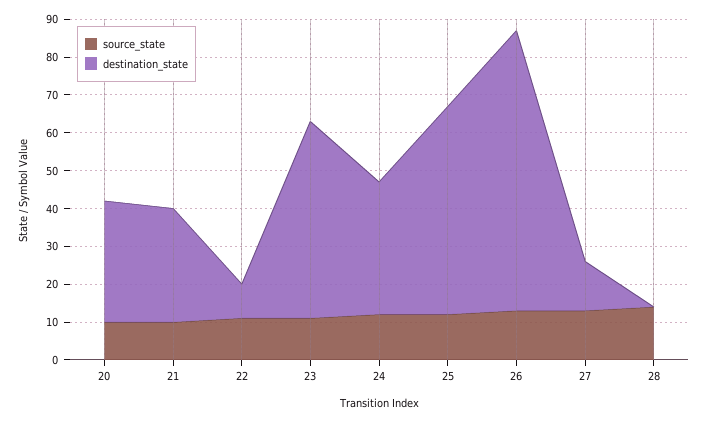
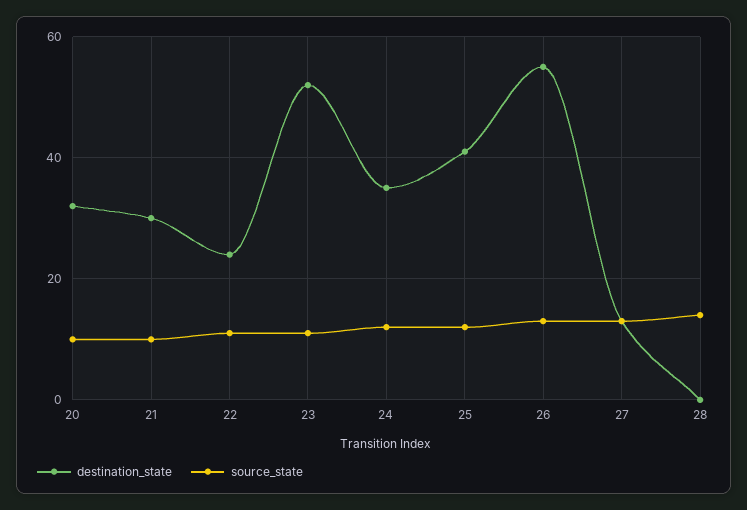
  {
    "source_state": {
      "20": 10,
      "21": 10,
      "22": 10,
      "23": 10,
      "24": 10,
      "25": 10,
      "26": 15,
      "27": 15,
      "28": 15
    },
    "destination_state": {
      "20": 30,
      "21": 30,
-     "22": 10,
+     "22": 25,
      "23": 50,
      "24": 35,
-     "25": 55,
+     "25": 40,
-     "26": 75,
+     "26": 55,
      "27": 15,
      "28": 0
    }
  }

